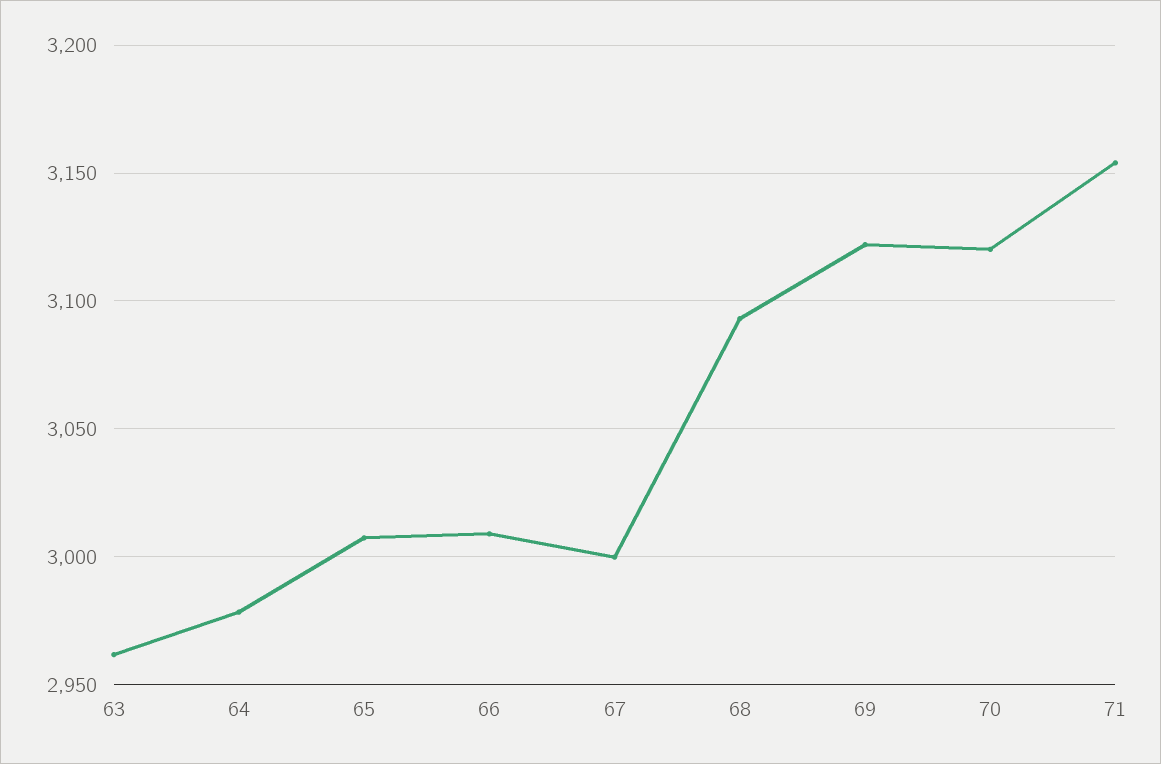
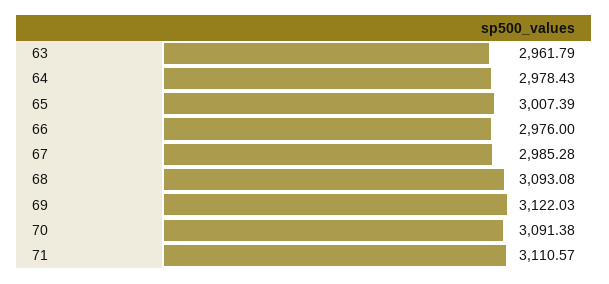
  {
    "63": 2961.79,
    "64": 2978.43,
    "65": 3007.39,
-   "66": 3010,
+   "66": 2976,
-   "67": 3000,
+   "67": 2985.28,
    "68": 3093.08,
    "69": 3122.03,
-   "70": 3120,
+   "70": 3091.38,
-   "71": 3155
+   "71": 3110.57
  }

